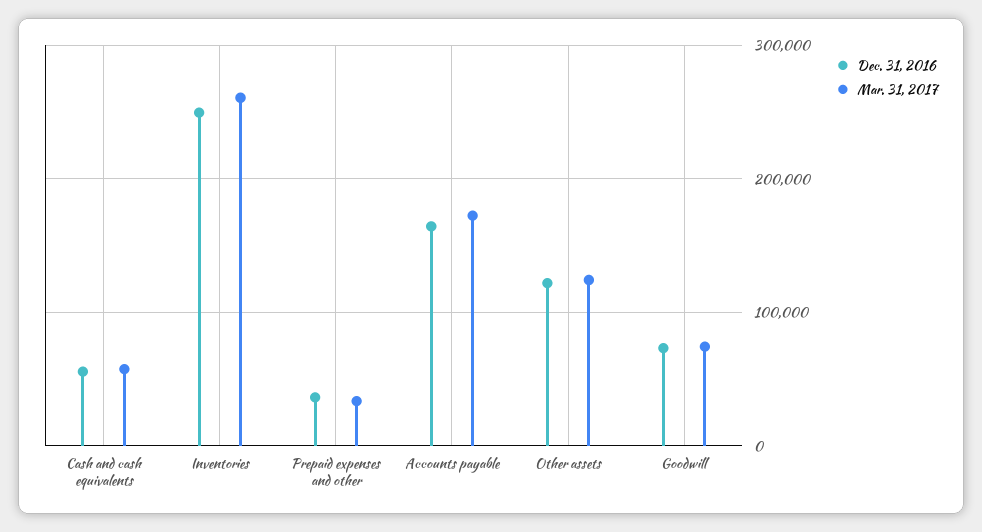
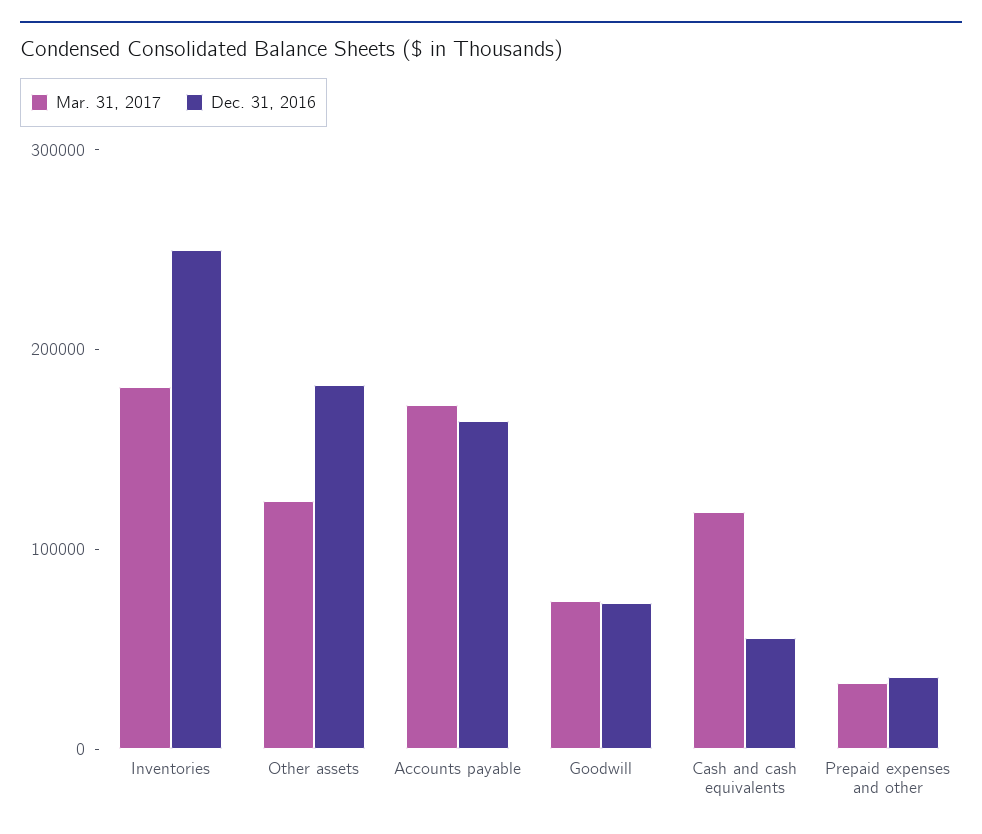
  {
    "Dec. 31, 2016": {
      "Cash and cash equivalents": 60000,
      "Inventories": 250000,
      "Prepaid expenses and other": 40000,
      "Accounts payable": 160000,
-     "Other assets": 120000,
+     "Other assets": 180000,
      "Goodwill": 70000
    },
    "Mar. 31, 2017": {
-     "Cash and cash equivalents": 60000,
+     "Cash and cash equivalents": 120000,
-     "Inventories": 260000,
+     "Inventories": 180000,
      "Prepaid expenses and other": 30000,
      "Accounts payable": 170000,
      "Other assets": 120000,
      "Goodwill": 70000
    }
  }

